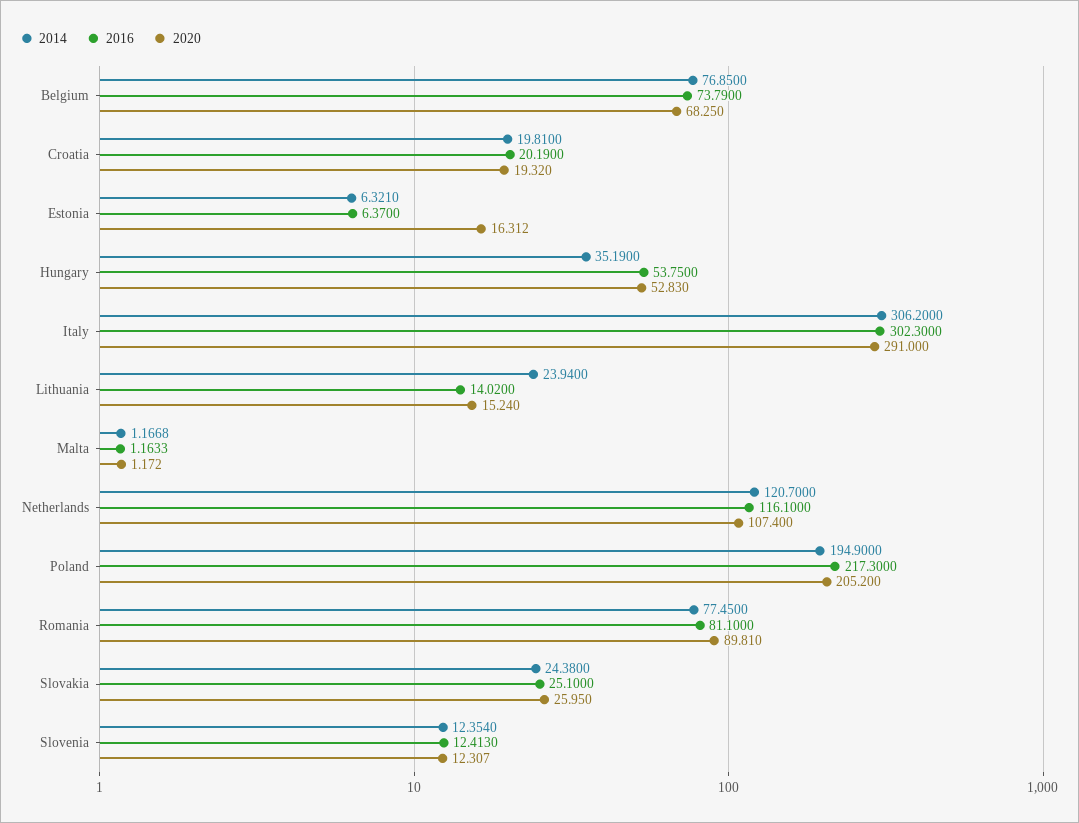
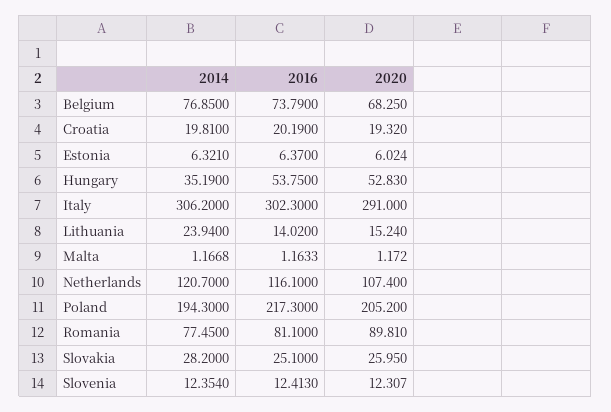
  {
    "2014": {
      "Belgium": 76.85,
      "Croatia": 19.81,
      "Estonia": 6.321,
      "Hungary": 35.19,
      "Italy": 306.2,
      "Lithuania": 23.94,
      "Malta": 1.1668,
      "Netherlands": 120.7,
-     "Poland": 194.9,
+     "Poland": 194.3,
      "Romania": 77.45,
-     "Slovakia": 24.38,
+     "Slovakia": 28.2,
      "Slovenia": 12.354
    },
    "2016": {
      "Belgium": 73.79,
      "Croatia": 20.19,
      "Estonia": 6.37,
      "Hungary": 53.75,
      "Italy": 302.3,
      "Lithuania": 14.02,
      "Malta": 1.1633,
      "Netherlands": 116.1,
      "Poland": 217.3,
      "Romania": 81.1,
      "Slovakia": 25.1,
      "Slovenia": 12.413
    },
    "2020": {
      "Belgium": 68.25,
      "Croatia": 19.32,
-     "Estonia": 16.312,
+     "Estonia": 6.024,
      "Hungary": 52.83,
      "Italy": 291,
      "Lithuania": 15.24,
      "Malta": 1.172,
      "Netherlands": 107.4,
      "Poland": 205.2,
      "Romania": 89.81,
      "Slovakia": 25.95,
      "Slovenia": 12.307
    }
  }

